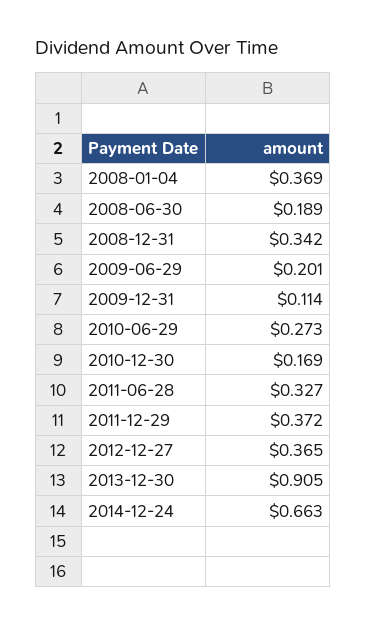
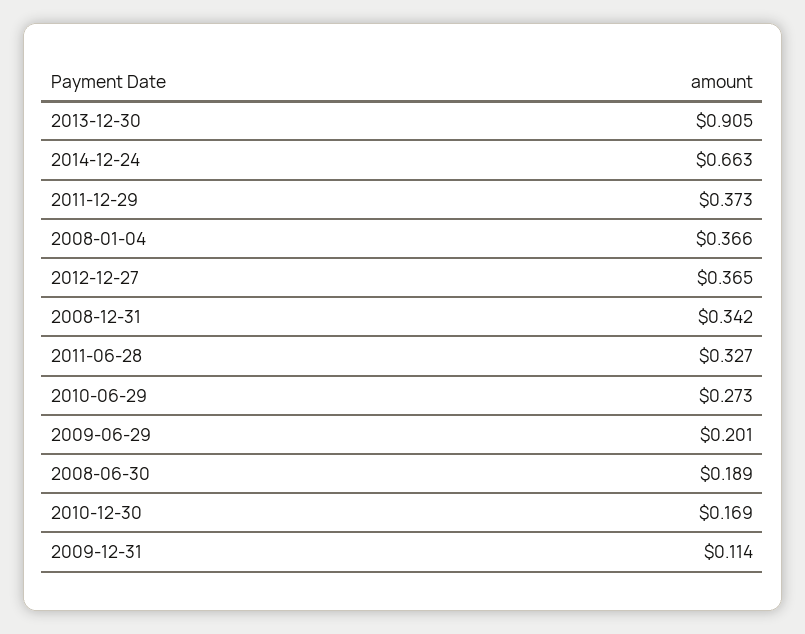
  {
-   "2008-01-04": 0.369,
+   "2008-01-04": 0.366,
    "2008-06-30": 0.189,
    "2008-12-31": 0.342,
    "2009-06-29": 0.201,
    "2009-12-31": 0.114,
    "2010-06-29": 0.273,
    "2010-12-30": 0.169,
    "2011-06-28": 0.327,
-   "2011-12-29": 0.372,
+   "2011-12-29": 0.373,
    "2012-12-27": 0.365,
    "2013-12-30": 0.905,
    "2014-12-24": 0.663
  }

